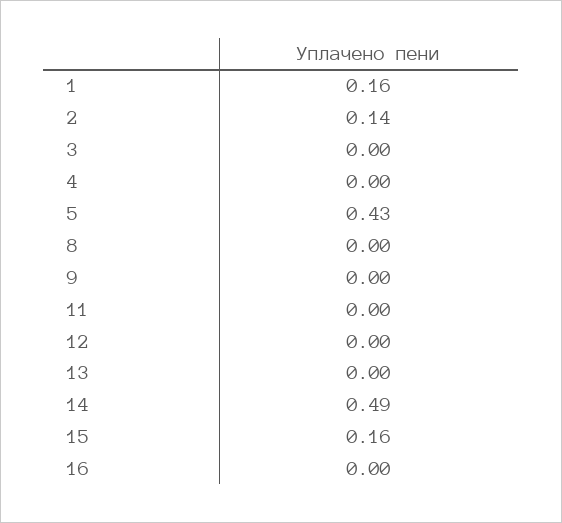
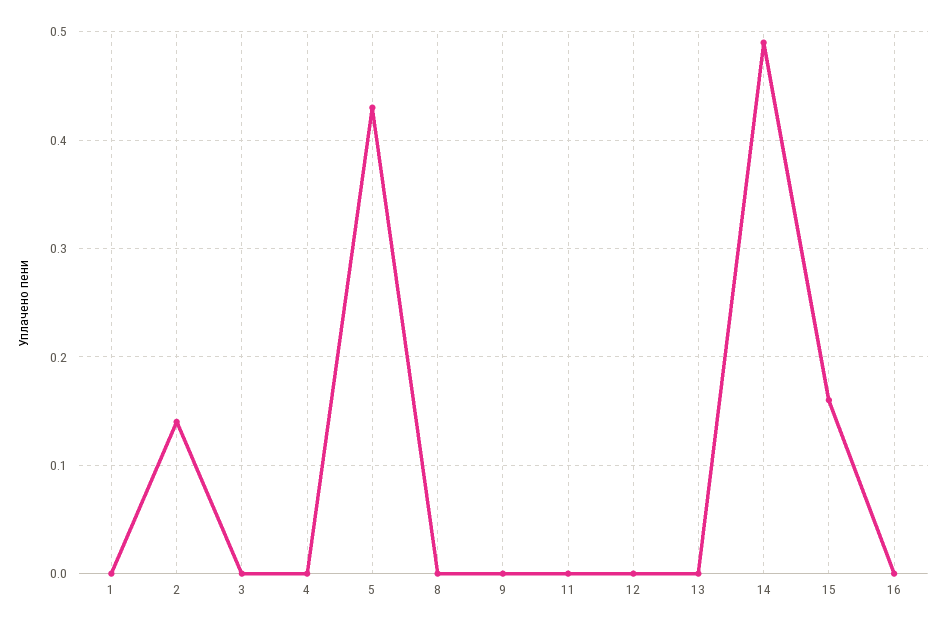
  {
-   "1": 0.16,
+   "1": 0,
    "2": 0.14,
    "3": 0,
    "4": 0,
    "5": 0.43,
    "8": 0,
    "9": 0,
    "11": 0,
    "12": 0,
    "13": 0,
    "14": 0.49,
    "15": 0.16,
    "16": 0
  }

